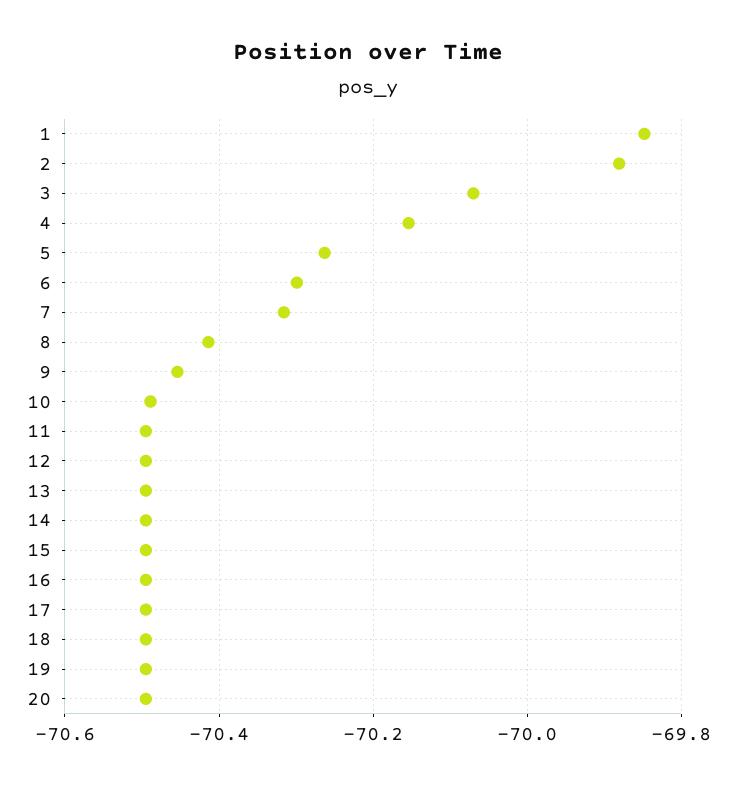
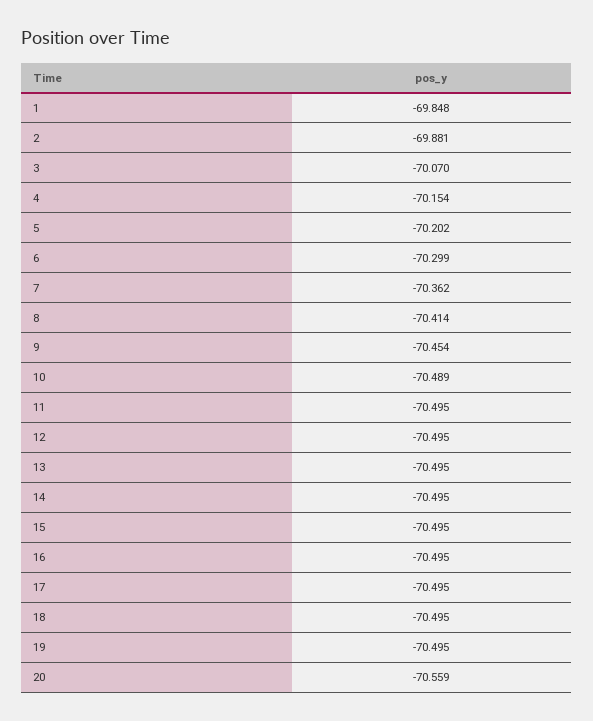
  {
    "1": -69.848,
    "2": -69.881,
    "3": -70.07,
    "4": -70.154,
-   "5": -70.26,
+   "5": -70.202,
    "6": -70.299,
-   "7": -70.32,
+   "7": -70.362,
    "8": -70.414,
    "9": -70.454,
    "10": -70.489,
    "11": -70.495,
    "12": -70.495,
    "13": -70.495,
    "14": -70.495,
    "15": -70.495,
    "16": -70.495,
    "17": -70.495,
    "18": -70.495,
    "19": -70.495,
-   "20": -70.5
+   "20": -70.559
  }

